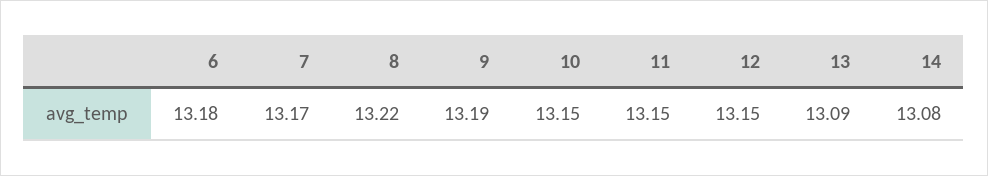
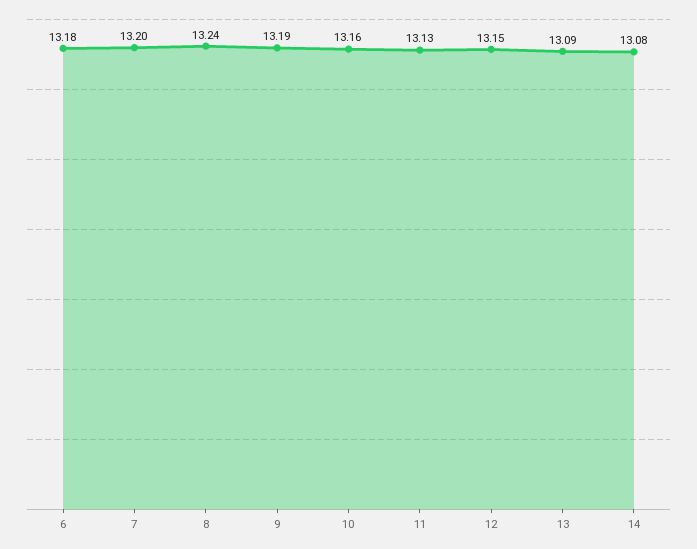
  {
    "6": 13.18,
-   "7": 13.17,
+   "7": 13.2,
-   "8": 13.22,
+   "8": 13.24,
    "9": 13.19,
-   "10": 13.15,
+   "10": 13.16,
-   "11": 13.15,
+   "11": 13.13,
    "12": 13.15,
    "13": 13.09,
    "14": 13.08
  }

